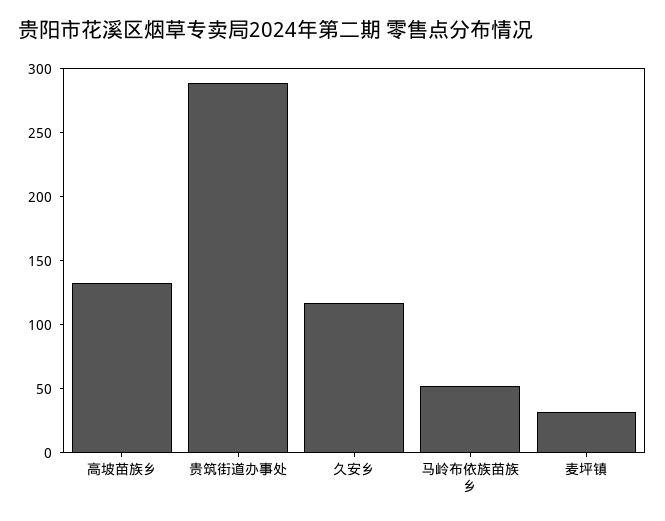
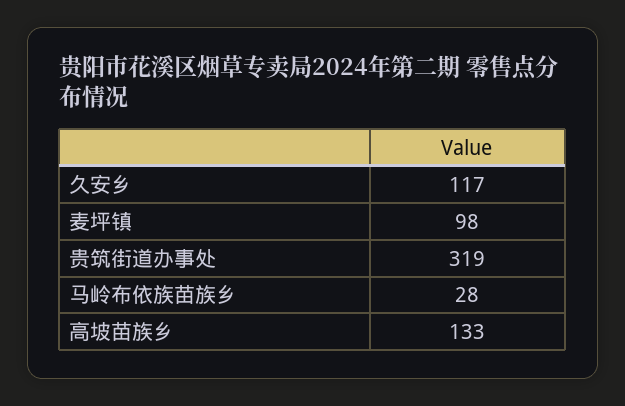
  {
    "高坡苗族乡": 133,
-   "贵筑街道办事处": 290,
+   "贵筑街道办事处": 319,
    "久安乡": 117,
-   "马岭布依族苗族乡": 50,
+   "马岭布依族苗族乡": 28,
-   "麦坪镇": 30
+   "麦坪镇": 98
  }

